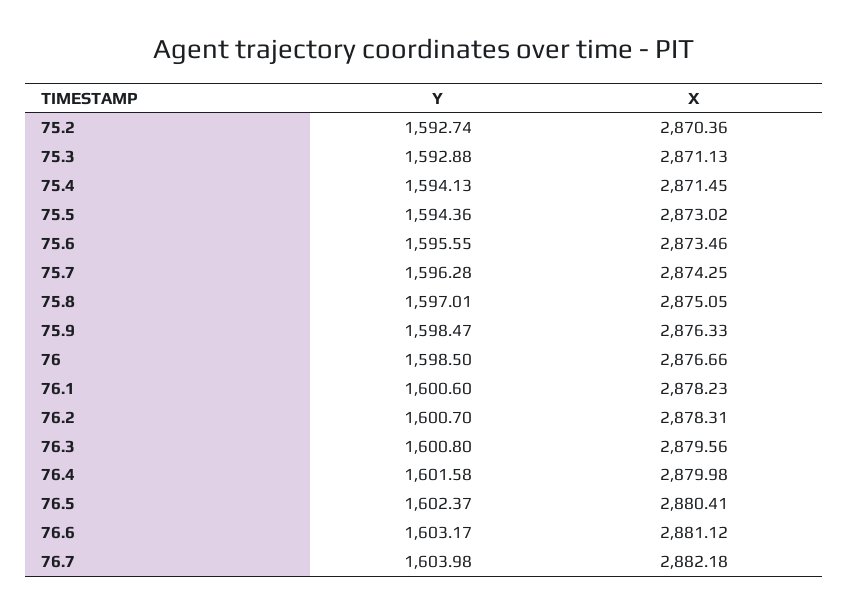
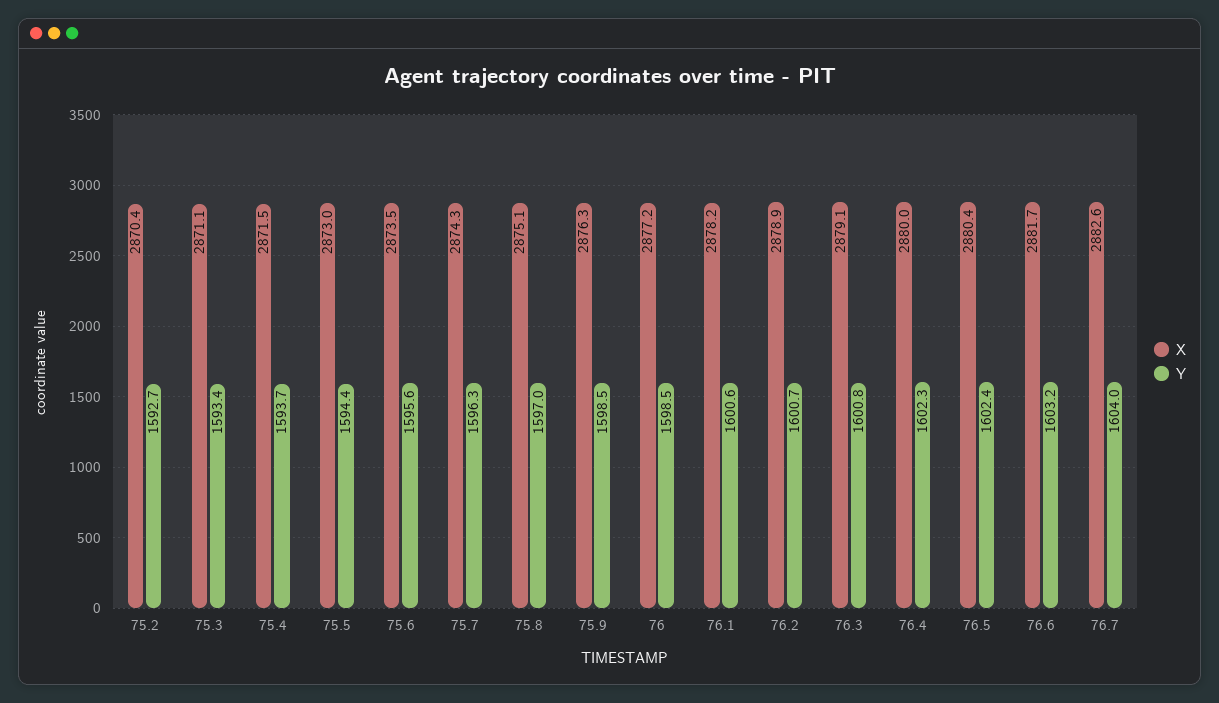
  {
    "Y": {
      "75.2": 1592.74,
-     "75.3": 1592.88,
+     "75.3": 1593.4,
-     "75.4": 1594.13,
+     "75.4": 1593.7,
      "75.5": 1594.36,
      "75.6": 1595.55,
      "75.7": 1596.28,
      "75.8": 1597.01,
      "75.9": 1598.47,
      "76": 1598.5,
      "76.1": 1600.6,
      "76.2": 1600.7,
      "76.3": 1600.8,
-     "76.4": 1601.58,
+     "76.4": 1602.3,
      "76.5": 1602.37,
      "76.6": 1603.17,
      "76.7": 1603.98
    },
    "X": {
      "75.2": 2870.36,
      "75.3": 2871.13,
      "75.4": 2871.45,
      "75.5": 2873.02,
      "75.6": 2873.46,
      "75.7": 2874.25,
      "75.8": 2875.05,
      "75.9": 2876.33,
-     "76": 2876.66,
+     "76": 2877.2,
      "76.1": 2878.23,
-     "76.2": 2878.31,
+     "76.2": 2878.9,
-     "76.3": 2879.56,
+     "76.3": 2879.1,
      "76.4": 2879.98,
      "76.5": 2880.41,
-     "76.6": 2881.12,
+     "76.6": 2881.7,
-     "76.7": 2882.18
+     "76.7": 2882.6
    }
  }

